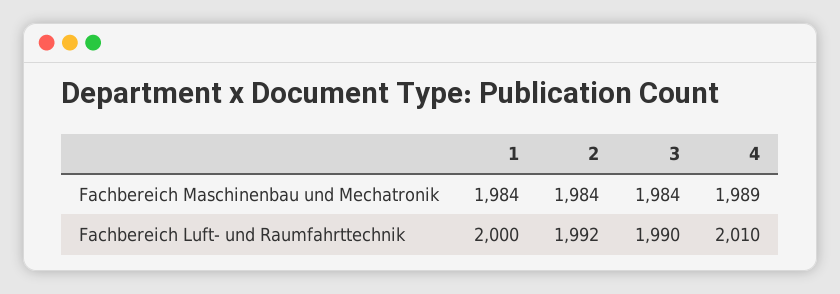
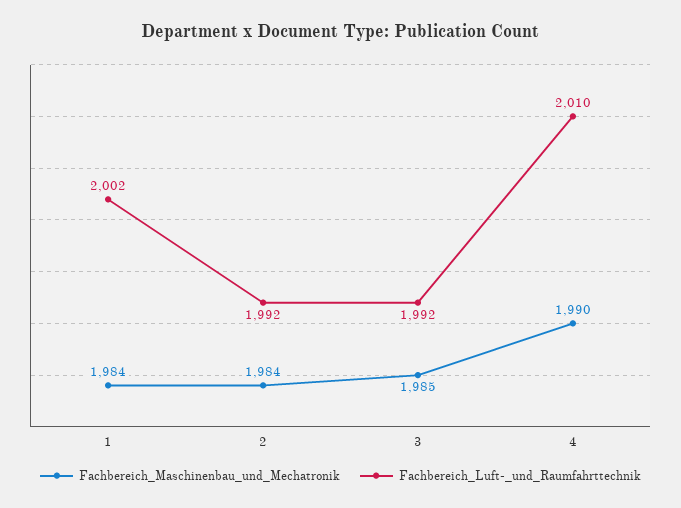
  {
    "Fachbereich Maschinenbau und Mechatronik": {
      "1": 1984,
      "2": 1984,
-     "3": 1984,
+     "3": 1985,
-     "4": 1989
+     "4": 1990
    },
    "Fachbereich Luft- und Raumfahrttechnik": {
-     "1": 2000,
+     "1": 2002,
      "2": 1992,
-     "3": 1990,
+     "3": 1992,
      "4": 2010
    }
  }

